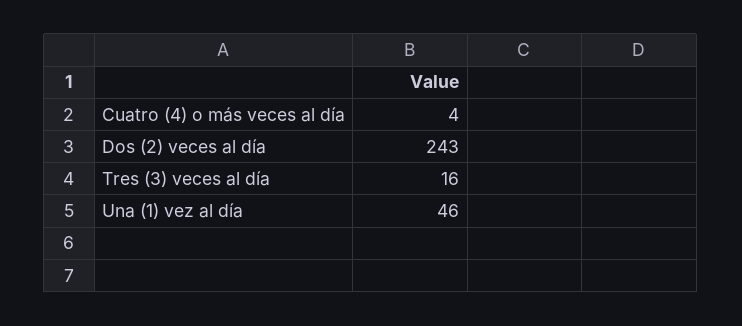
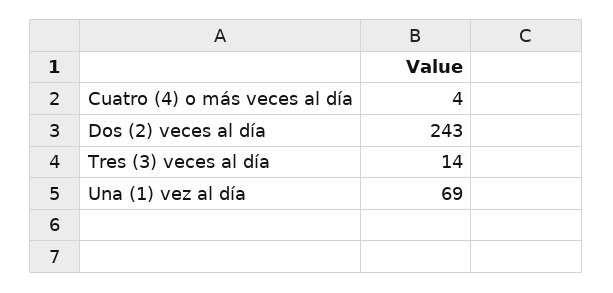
  {
    "Cuatro (4) o más veces al día": 4,
    "Dos (2) veces al día": 243,
-   "Tres (3) veces al día": 16,
+   "Tres (3) veces al día": 14,
-   "Una (1) vez al día": 46
+   "Una (1) vez al día": 69
  }

